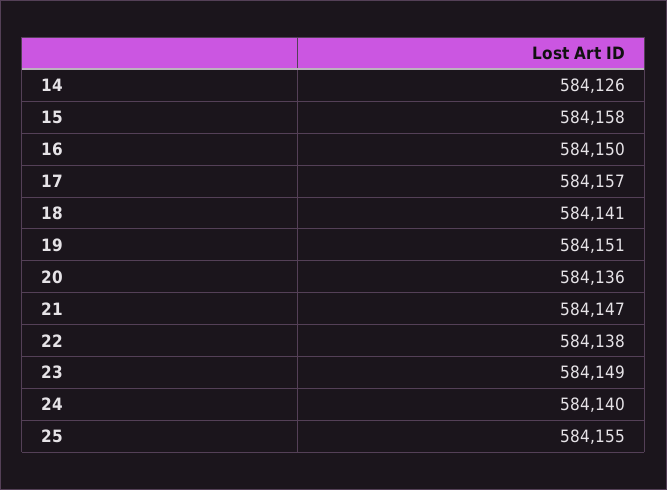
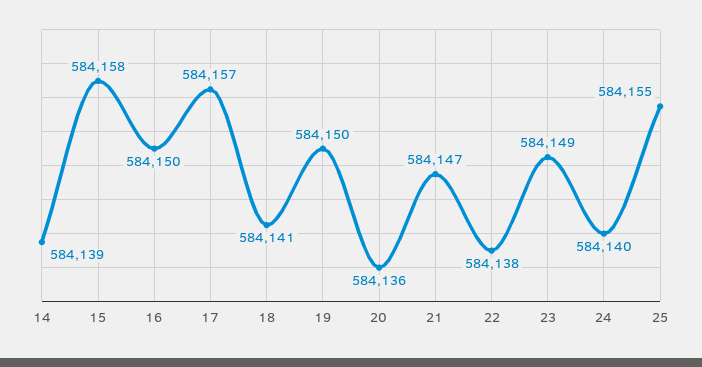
  {
-   "14": 584126,
+   "14": 584139,
    "15": 584158,
    "16": 584150,
    "17": 584157,
    "18": 584141,
-   "19": 584151,
+   "19": 584150,
    "20": 584136,
    "21": 584147,
    "22": 584138,
    "23": 584149,
    "24": 584140,
    "25": 584155
  }

